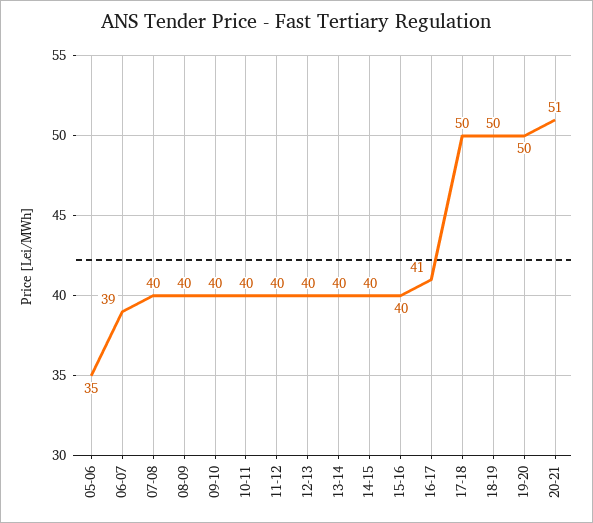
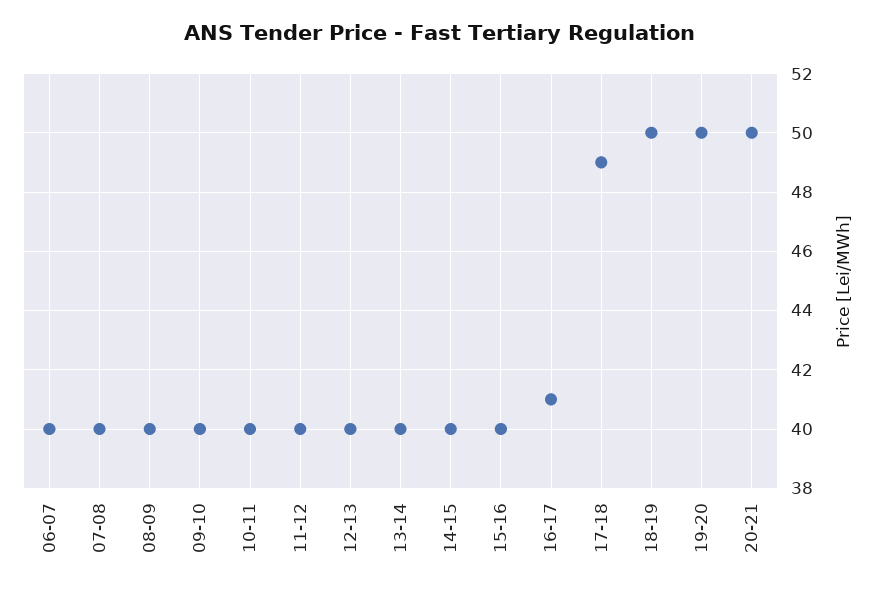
  {
-   "05-06": 35,
-   "06-07": 39,
+   "06-07": 40,
    "07-08": 40,
    "08-09": 40,
    "09-10": 40,
    "10-11": 40,
    "11-12": 40,
    "12-13": 40,
    "13-14": 40,
    "14-15": 40,
    "15-16": 40,
    "16-17": 41,
-   "17-18": 50,
+   "17-18": 49,
    "18-19": 50,
    "19-20": 50,
-   "20-21": 51
+   "20-21": 50
  }

